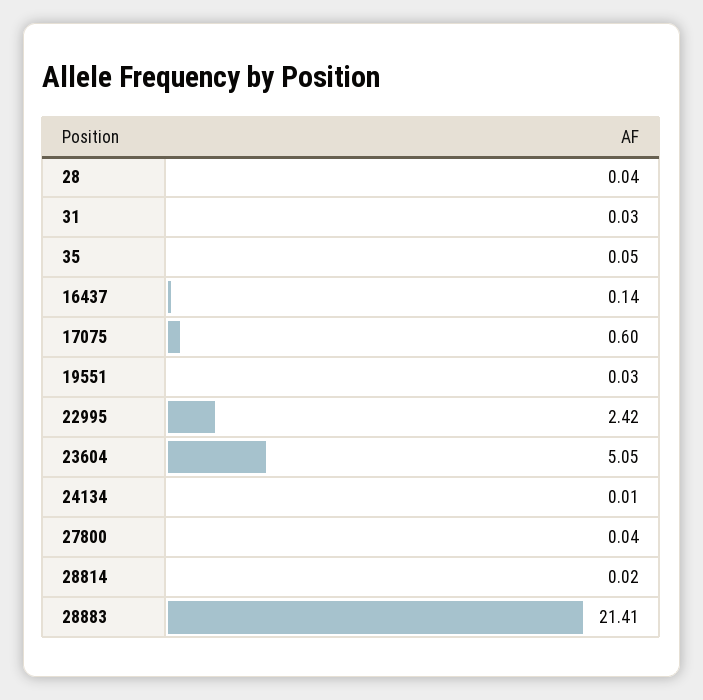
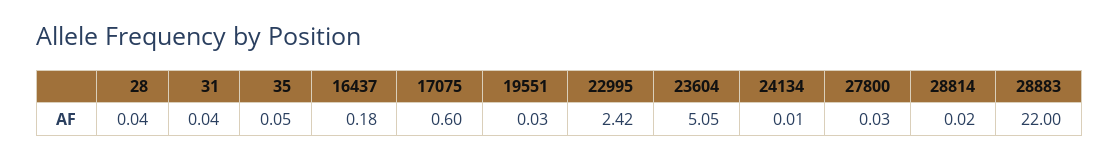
  {
    "28": 0.04,
-   "31": 0.03,
+   "31": 0.04,
    "35": 0.05,
-   "16437": 0.14,
+   "16437": 0.18,
    "17075": 0.6,
    "19551": 0.03,
    "22995": 2.42,
    "23604": 5.05,
    "24134": 0.01,
-   "27800": 0.04,
+   "27800": 0.03,
    "28814": 0.02,
-   "28883": 21.41
+   "28883": 22
  }

